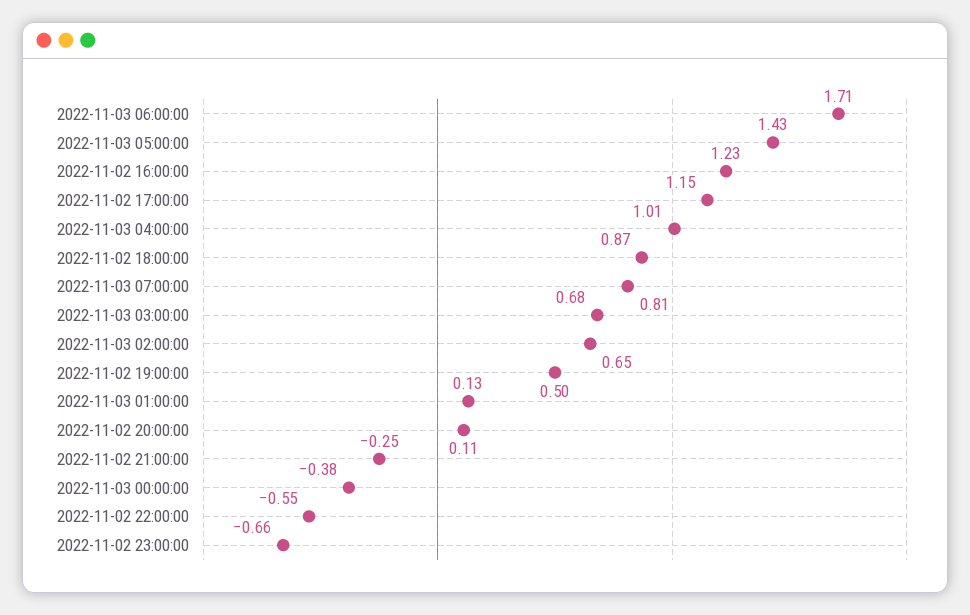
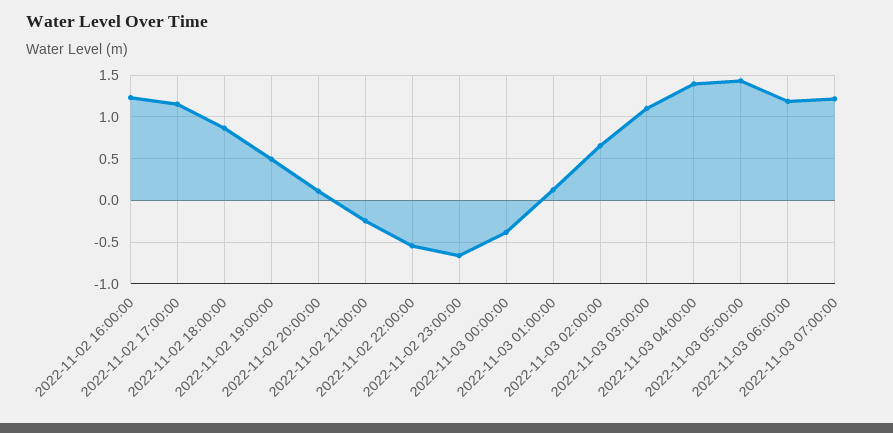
  {
-   "2022-11-03 06:00:00": 1.71,
+   "2022-11-03 06:00:00": 1.2,
    "2022-11-03 05:00:00": 1.43,
    "2022-11-02 16:00:00": 1.23,
    "2022-11-02 17:00:00": 1.15,
-   "2022-11-03 04:00:00": 1.01,
+   "2022-11-03 04:00:00": 1.4,
    "2022-11-02 18:00:00": 0.87,
-   "2022-11-03 07:00:00": 0.81,
+   "2022-11-03 07:00:00": 1.2,
-   "2022-11-03 03:00:00": 0.68,
+   "2022-11-03 03:00:00": 1.1,
    "2022-11-03 02:00:00": 0.65,
    "2022-11-02 19:00:00": 0.5,
    "2022-11-03 01:00:00": 0.13,
    "2022-11-02 20:00:00": 0.11,
    "2022-11-02 21:00:00": -0.25,
    "2022-11-03 00:00:00": -0.38,
    "2022-11-02 22:00:00": -0.55,
    "2022-11-02 23:00:00": -0.66
  }

